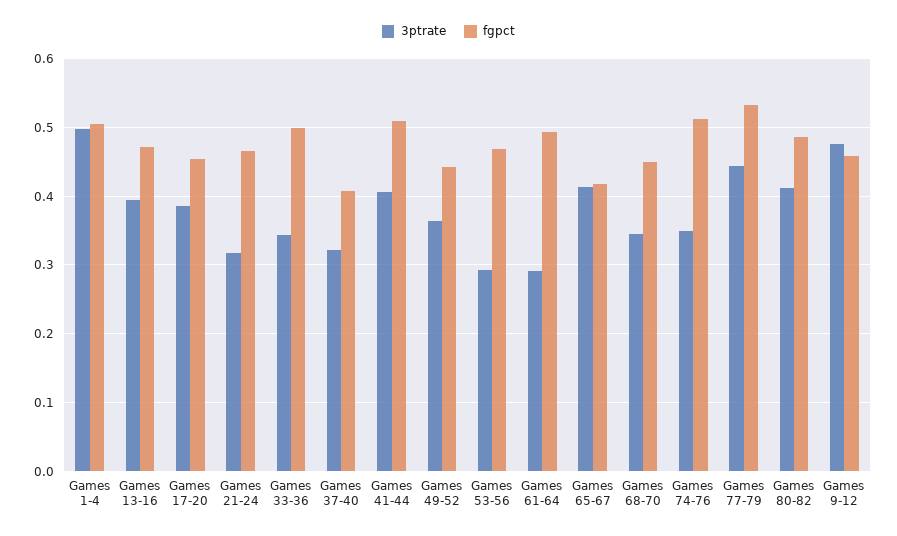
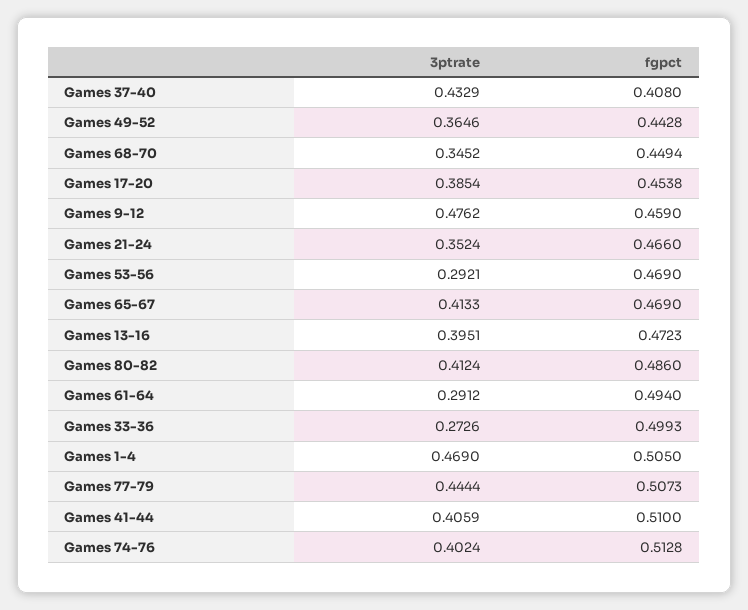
  {
    "3ptrate": {
-     "Games 1-4": 0.5,
+     "Games 1-4": 0.469,
      "Games 13-16": 0.3951,
      "Games 17-20": 0.3854,
-     "Games 21-24": 0.32,
+     "Games 21-24": 0.3524,
-     "Games 33-36": 0.34,
+     "Games 33-36": 0.2726,
-     "Games 37-40": 0.32,
+     "Games 37-40": 0.4329,
      "Games 41-44": 0.4059,
      "Games 49-52": 0.3646,
      "Games 53-56": 0.2921,
      "Games 61-64": 0.2912,
      "Games 65-67": 0.4133,
      "Games 68-70": 0.3452,
-     "Games 74-76": 0.35,
+     "Games 74-76": 0.4024,
      "Games 77-79": 0.4444,
      "Games 80-82": 0.4124,
      "Games 9-12": 0.4762
    },
    "fgpct": {
      "Games 1-4": 0.505,
      "Games 13-16": 0.4723,
      "Games 17-20": 0.4538,
      "Games 21-24": 0.466,
      "Games 33-36": 0.4993,
      "Games 37-40": 0.408,
      "Games 41-44": 0.51,
      "Games 49-52": 0.4428,
      "Games 53-56": 0.469,
      "Games 61-64": 0.494,
-     "Games 65-67": 0.42,
+     "Games 65-67": 0.469,
      "Games 68-70": 0.4494,
      "Games 74-76": 0.5128,
-     "Games 77-79": 0.53,
+     "Games 77-79": 0.5073,
      "Games 80-82": 0.486,
      "Games 9-12": 0.459
    }
  }

